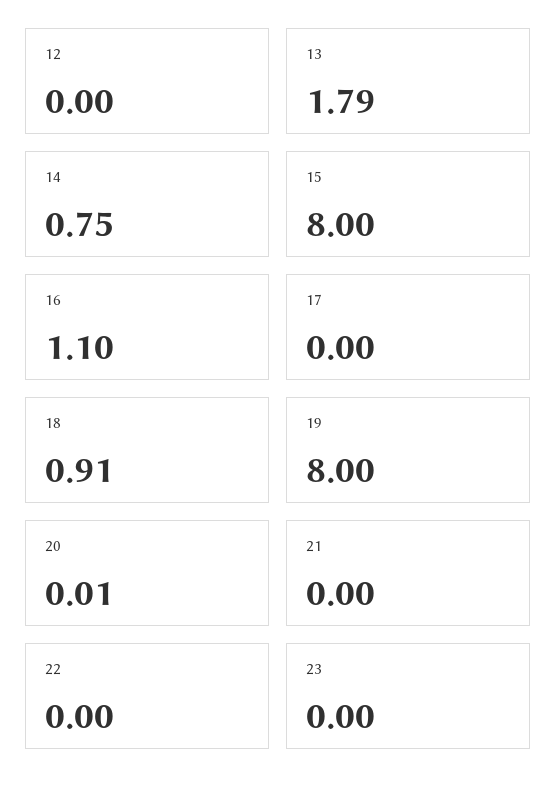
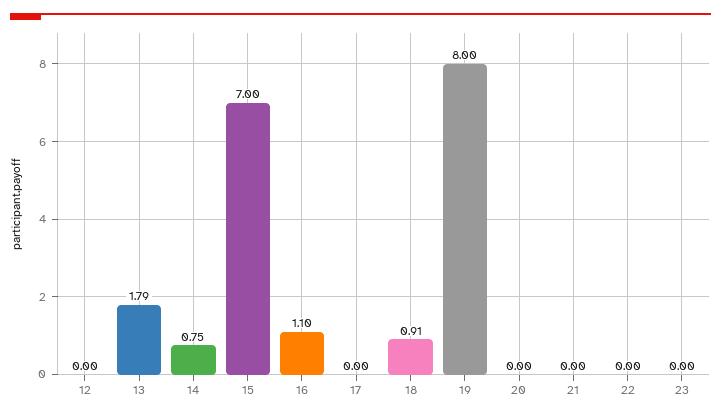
  {
    "12": 0,
    "13": 1.79,
    "14": 0.75,
-   "15": 8,
+   "15": 7,
    "16": 1.1,
    "17": 0,
    "18": 0.91,
    "19": 8,
-   "20": 0.01,
+   "20": 0,
    "21": 0,
    "22": 0,
    "23": 0
  }

